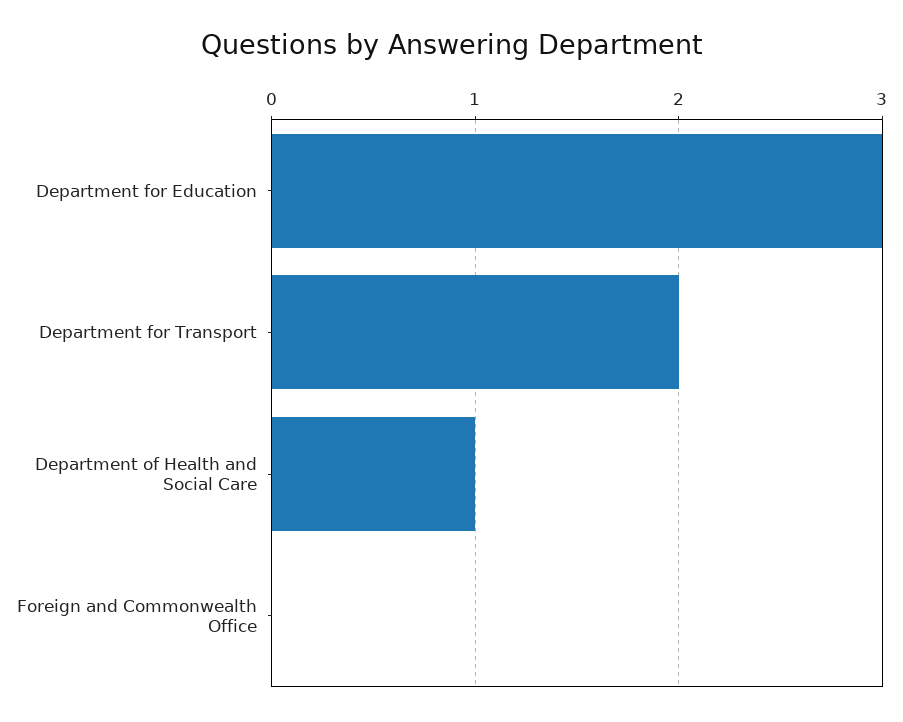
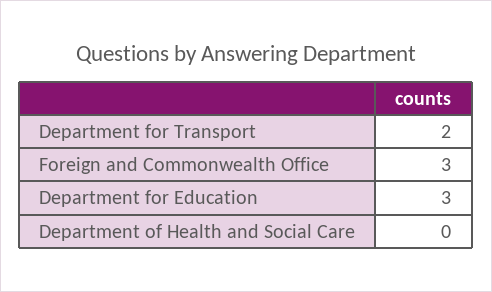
  {
    "Department for Education": 3,
    "Department for Transport": 2,
-   "Department of Health and Social Care": 1,
+   "Department of Health and Social Care": 0,
-   "Foreign and Commonwealth Office": 0
+   "Foreign and Commonwealth Office": 3
  }

